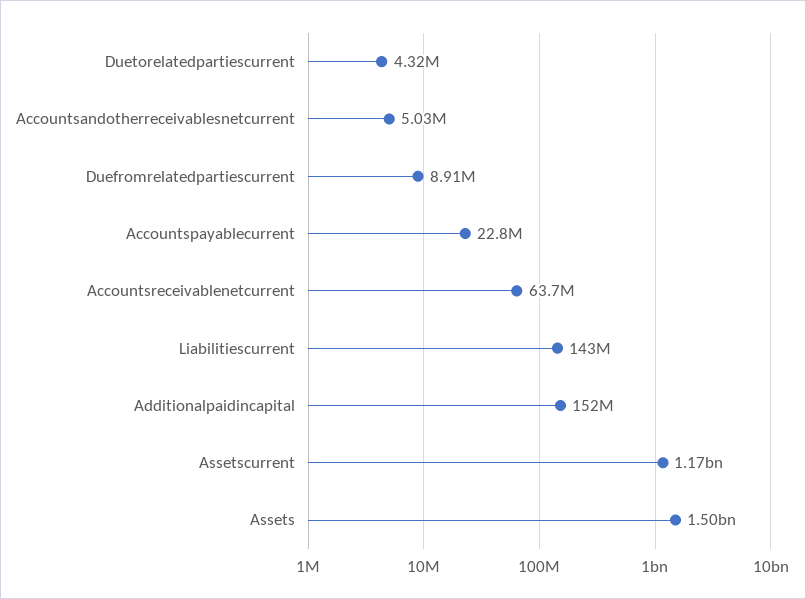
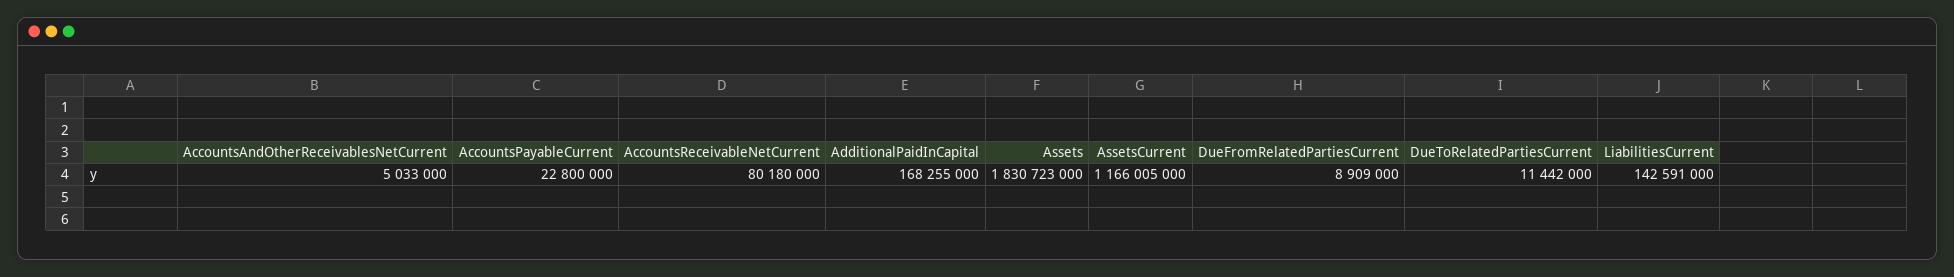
  {
-   "Duetorelatedpartiescurrent": 4320000,
+   "Duetorelatedpartiescurrent": 11442000,
    "Accountsandotherreceivablesnetcurrent": 5033000,
    "Duefromrelatedpartiescurrent": 8909000,
    "Accountspayablecurrent": 22800000,
-   "Accountsreceivablenetcurrent": 63700000,
+   "Accountsreceivablenetcurrent": 80180000,
    "Liabilitiescurrent": 142591000,
-   "Additionalpaidincapital": 152000000,
+   "Additionalpaidincapital": 168255000,
    "Assetscurrent": 1166005000,
-   "Assets": 1500000000
+   "Assets": 1830723000
  }

